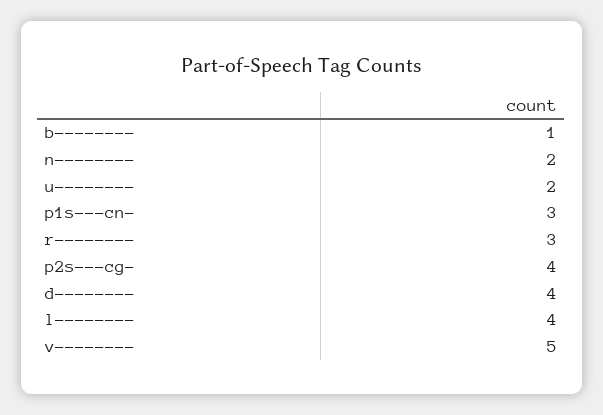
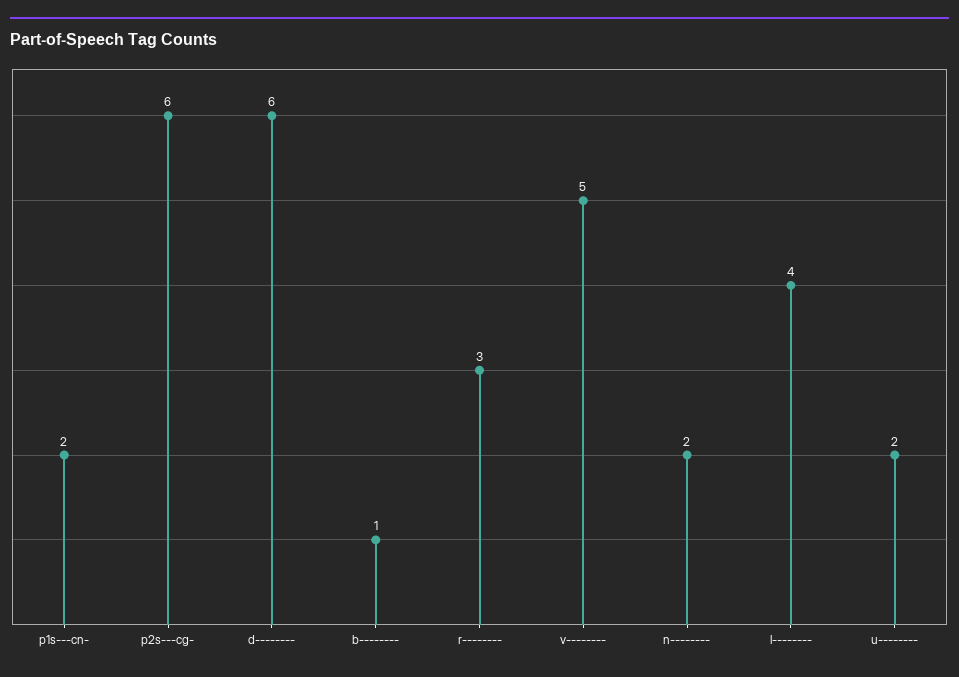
  {
    "b--------": 1,
    "n--------": 2,
    "u--------": 2,
-   "p1s---cn-": 3,
+   "p1s---cn-": 2,
    "r--------": 3,
-   "p2s---cg-": 4,
+   "p2s---cg-": 6,
-   "d--------": 4,
+   "d--------": 6,
    "l--------": 4,
    "v--------": 5
  }

